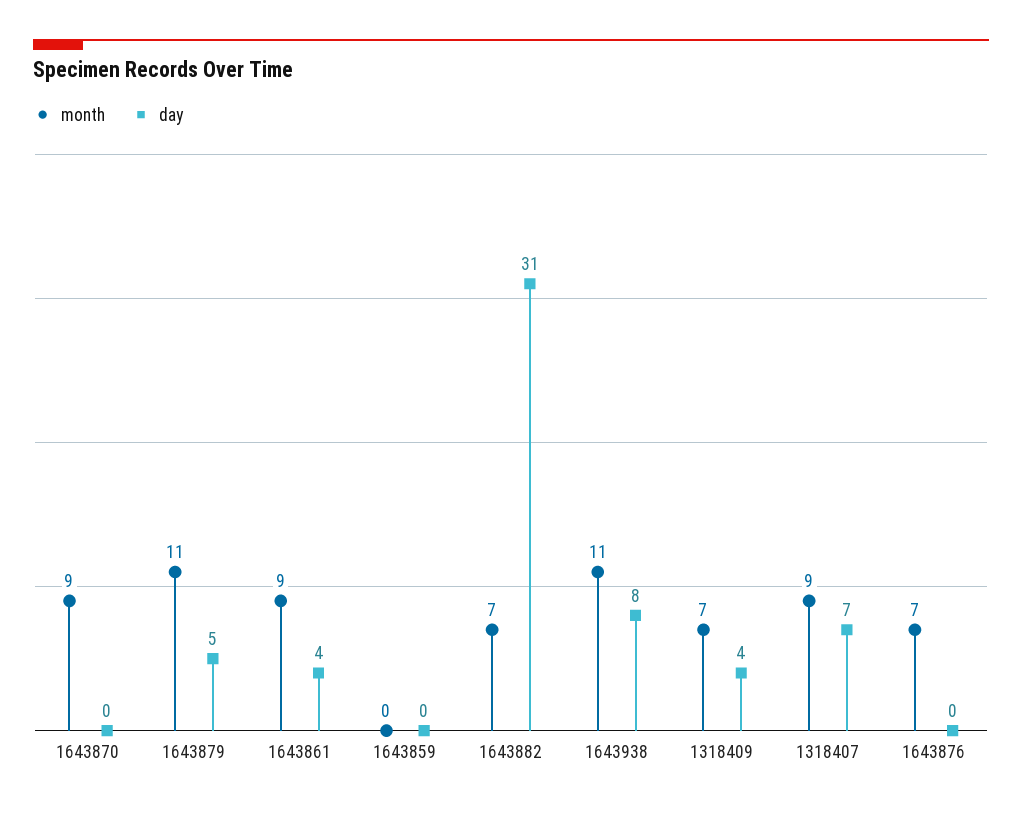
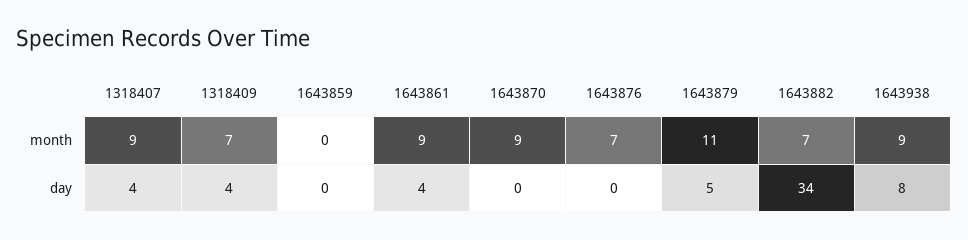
  {
    "month": {
      "1643870": 9,
      "1643879": 11,
      "1643861": 9,
      "1643859": 0,
      "1643882": 7,
-     "1643938": 11,
+     "1643938": 9,
      "1318409": 7,
      "1318407": 9,
      "1643876": 7
    },
    "day": {
      "1643870": 0,
      "1643879": 5,
      "1643861": 4,
      "1643859": 0,
-     "1643882": 31,
+     "1643882": 34,
      "1643938": 8,
      "1318409": 4,
-     "1318407": 7,
+     "1318407": 4,
      "1643876": 0
    }
  }

